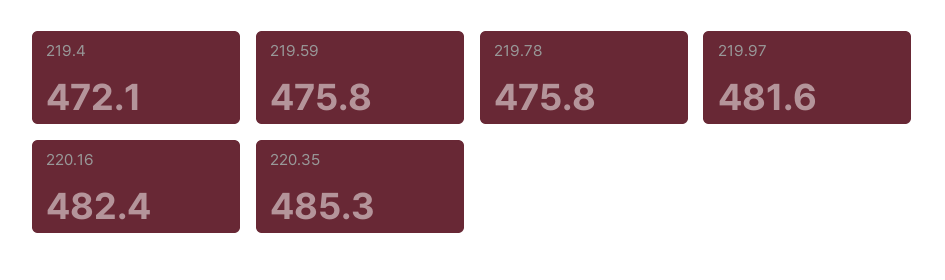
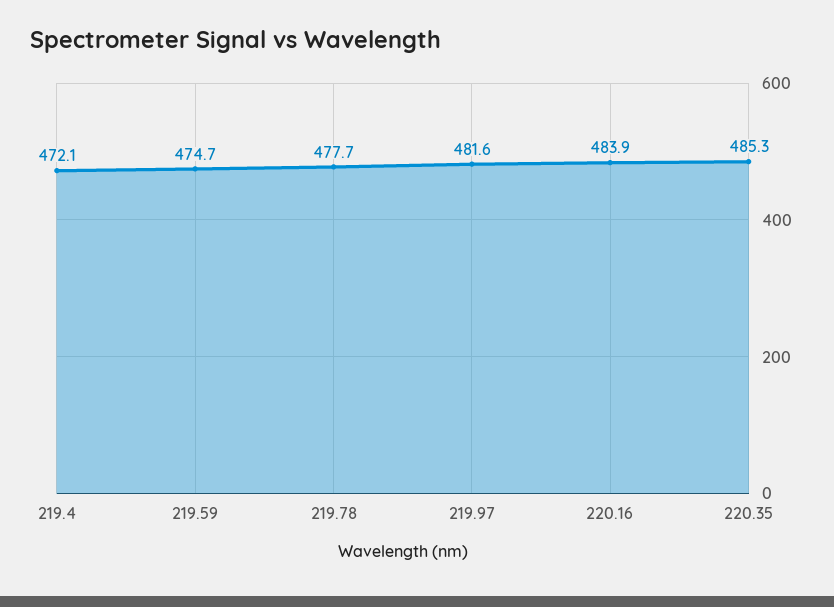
  {
    "219.4": 472.1,
-   "219.59": 475.8,
+   "219.59": 474.7,
-   "219.78": 475.8,
+   "219.78": 477.7,
    "219.97": 481.6,
-   "220.16": 482.4,
+   "220.16": 483.9,
    "220.35": 485.3
  }

